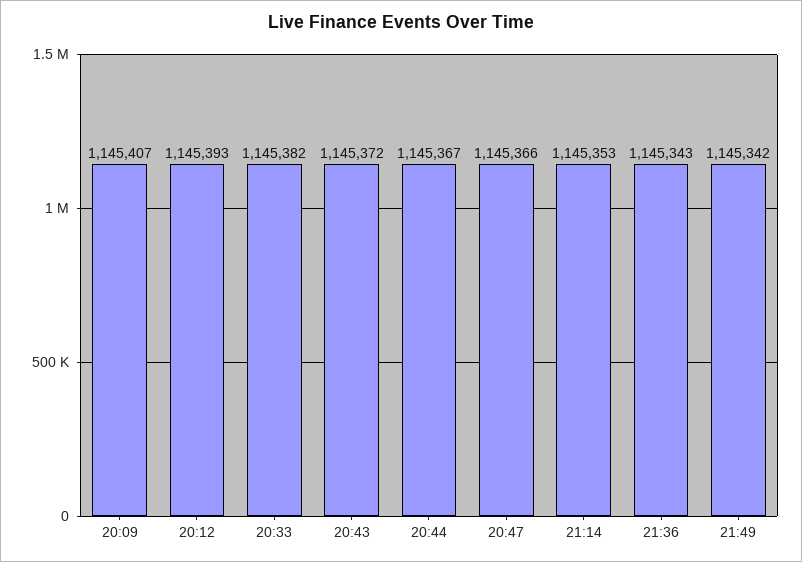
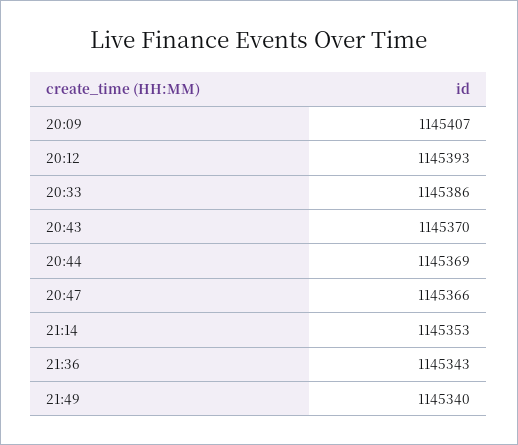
  {
    "20:09": 1145407,
    "20:12": 1145393,
-   "20:33": 1145382,
+   "20:33": 1145386,
-   "20:43": 1145372,
+   "20:43": 1145370,
-   "20:44": 1145367,
+   "20:44": 1145369,
    "20:47": 1145366,
    "21:14": 1145353,
    "21:36": 1145343,
-   "21:49": 1145342
+   "21:49": 1145340
  }

